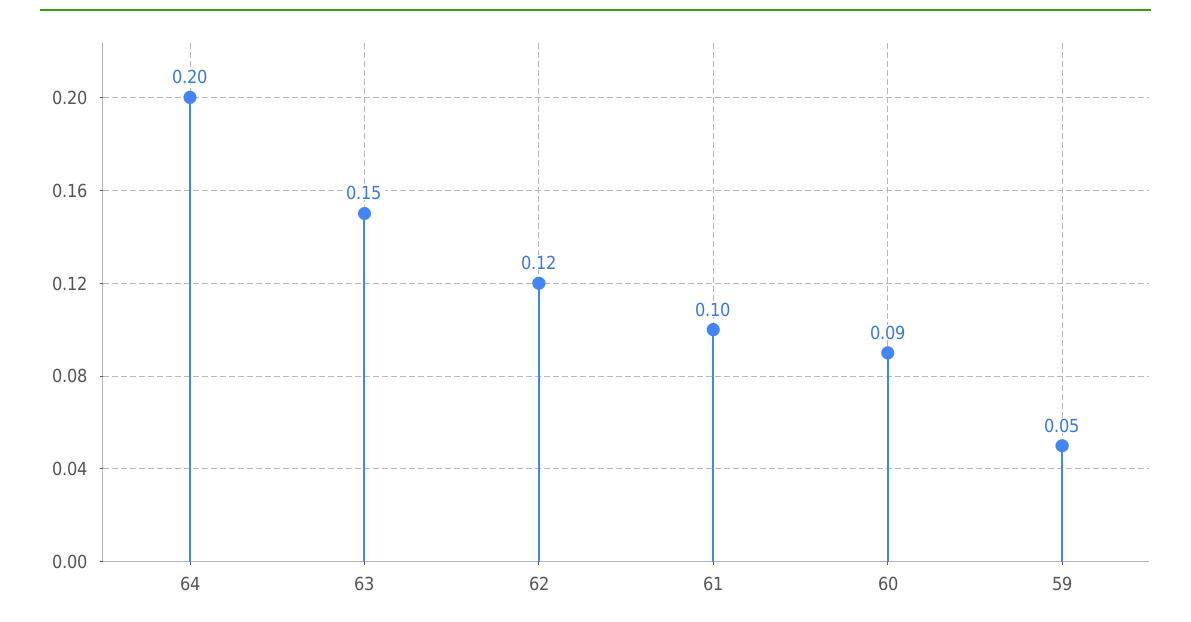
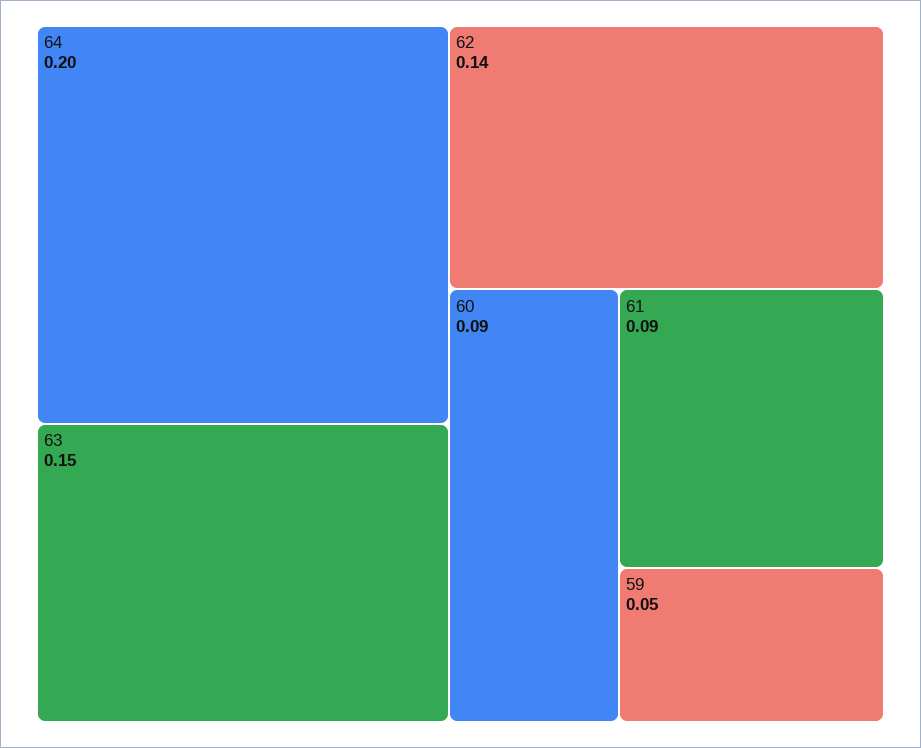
  {
    "64": 0.2,
    "63": 0.15,
-   "62": 0.12,
+   "62": 0.14,
-   "61": 0.1,
+   "61": 0.09,
    "60": 0.09,
    "59": 0.05
  }

